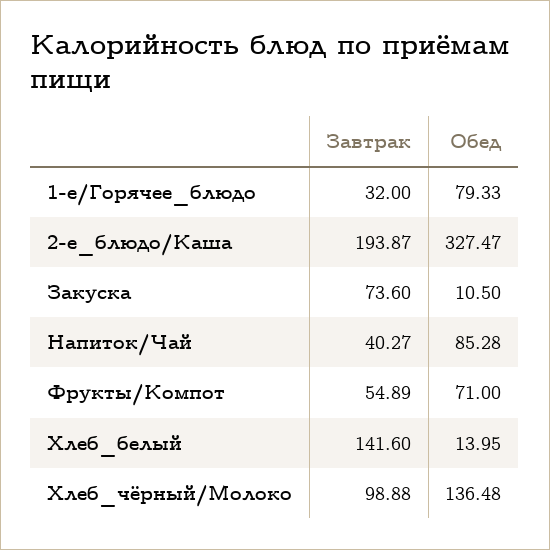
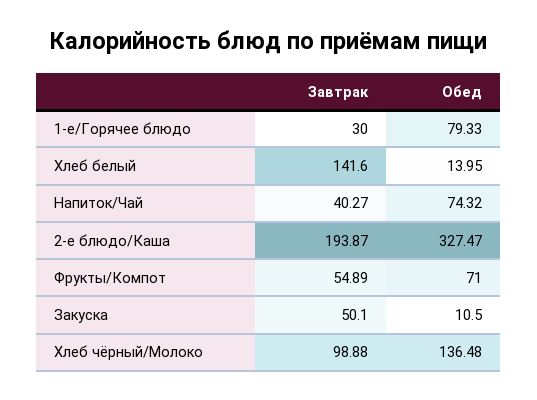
  {
    "Завтрак": {
-     "1-е/Горячее_блюдо": 32,
+     "1-е/Горячее_блюдо": 30,
      "2-е_блюдо/Каша": 193.87,
-     "Закуска": 73.6,
+     "Закуска": 50.1,
      "Напиток/Чай": 40.27,
      "Фрукты/Компот": 54.89,
      "Хлеб_белый": 141.6,
      "Хлеб_чёрный/Молоко": 98.88
    },
    "Обед": {
      "1-е/Горячее_блюдо": 79.33,
      "2-е_блюдо/Каша": 327.47,
      "Закуска": 10.5,
-     "Напиток/Чай": 85.28,
+     "Напиток/Чай": 74.32,
      "Фрукты/Компот": 71,
      "Хлеб_белый": 13.95,
      "Хлеб_чёрный/Молоко": 136.48
    }
  }

